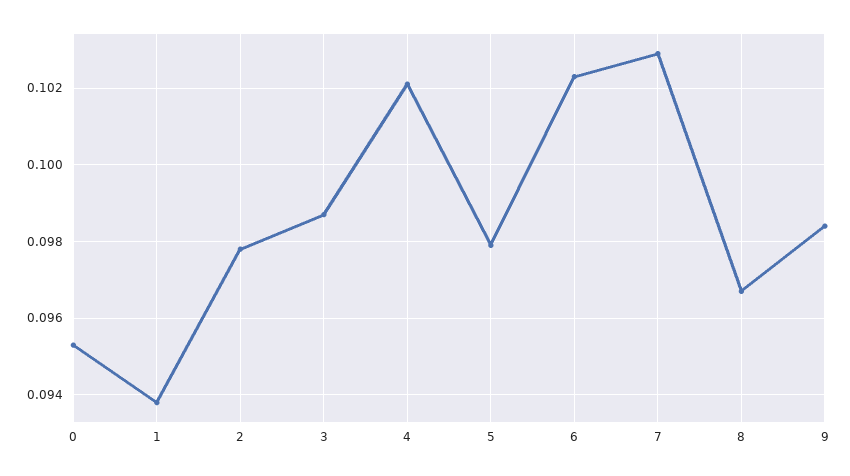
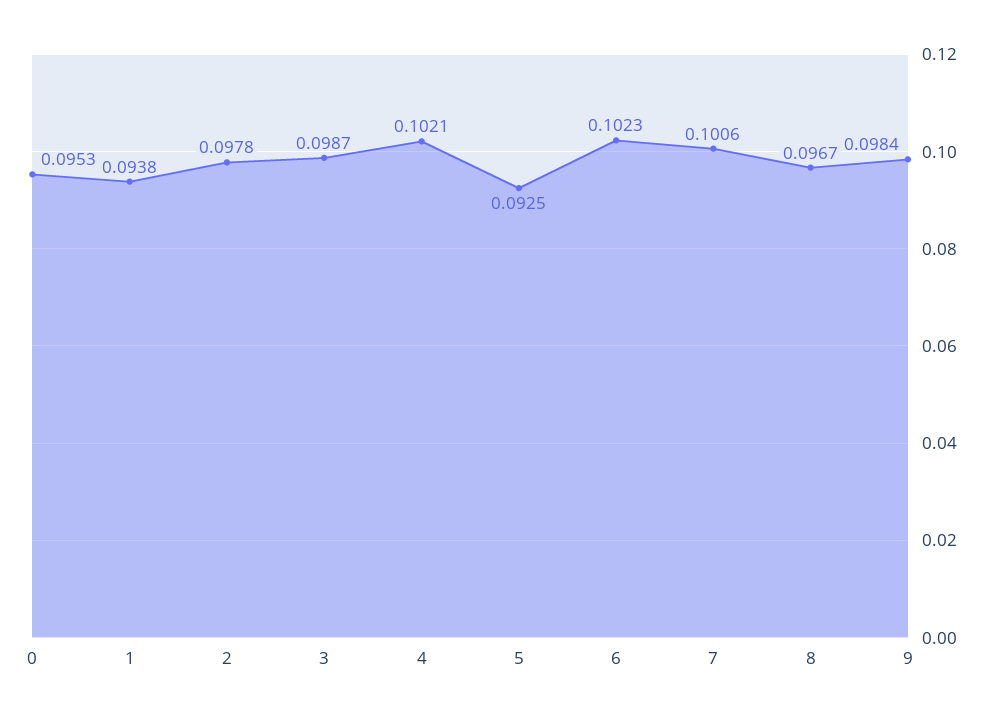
  {
    "0": 0.0953,
    "1": 0.0938,
    "2": 0.0978,
    "3": 0.0987,
    "4": 0.1021,
-   "5": 0.098,
+   "5": 0.0925,
    "6": 0.1023,
-   "7": 0.103,
+   "7": 0.1006,
    "8": 0.0967,
    "9": 0.0984
  }

